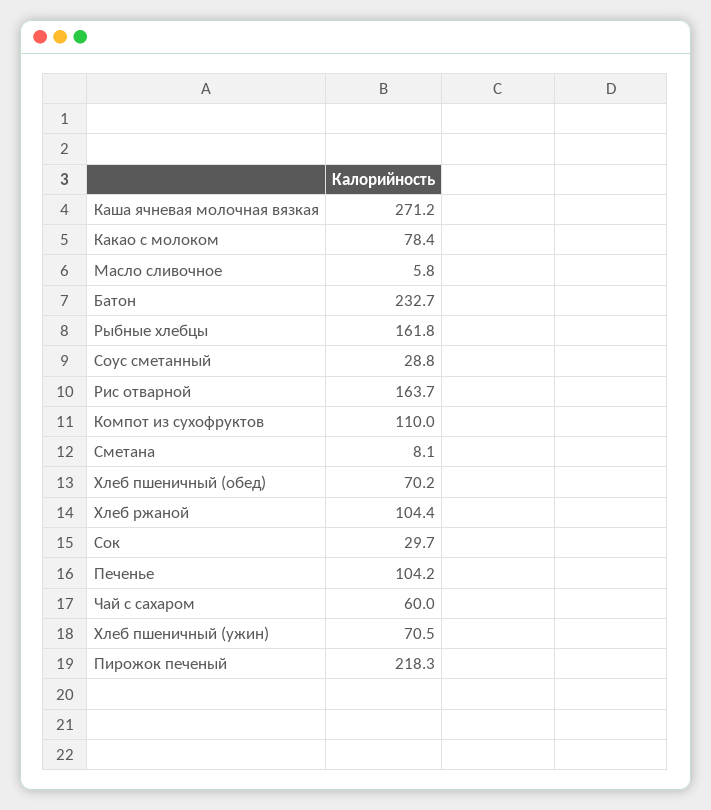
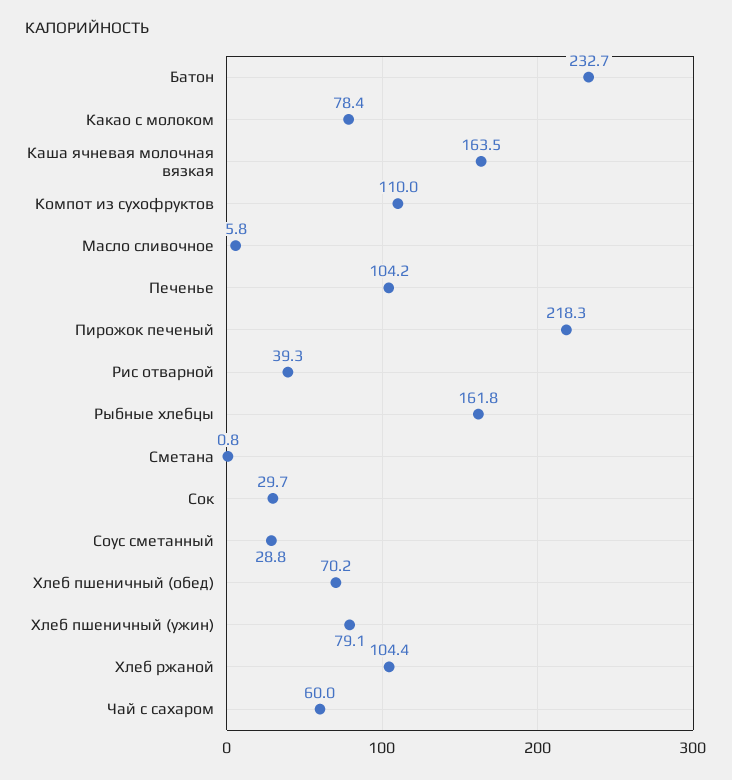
  {
-   "Каша ячневая молочная вязкая": 271.2,
+   "Каша ячневая молочная вязкая": 163.5,
    "Какао с молоком": 78.4,
    "Масло сливочное": 5.8,
    "Батон": 232.7,
    "Рыбные хлебцы": 161.8,
    "Соус сметанный": 28.8,
-   "Рис отварной": 163.7,
+   "Рис отварной": 39.3,
    "Компот из сухофруктов": 110,
-   "Сметана": 8.1,
+   "Сметана": 0.8,
    "Хлеб пшеничный (обед)": 70.2,
    "Хлеб ржаной": 104.4,
    "Сок": 29.7,
    "Печенье": 104.2,
    "Чай с сахаром": 60,
-   "Хлеб пшеничный (ужин)": 70.5,
+   "Хлеб пшеничный (ужин)": 79.1,
    "Пирожок печеный": 218.3
  }

